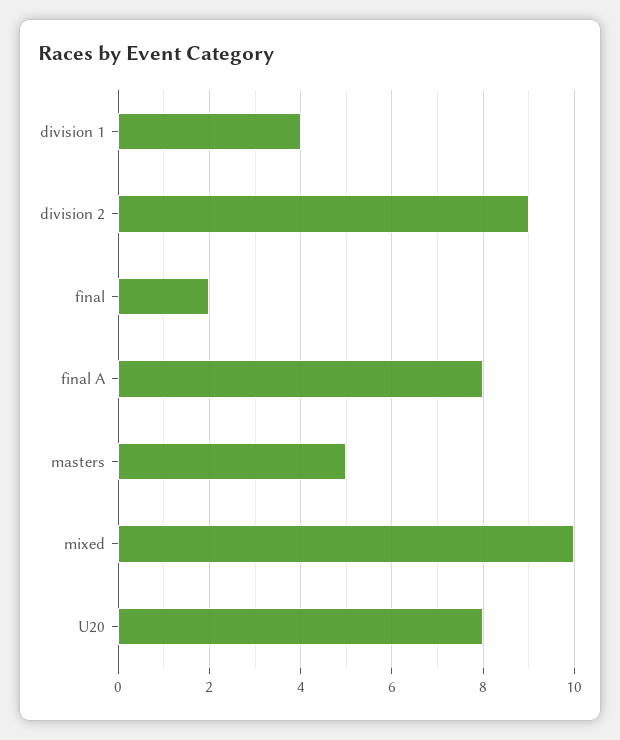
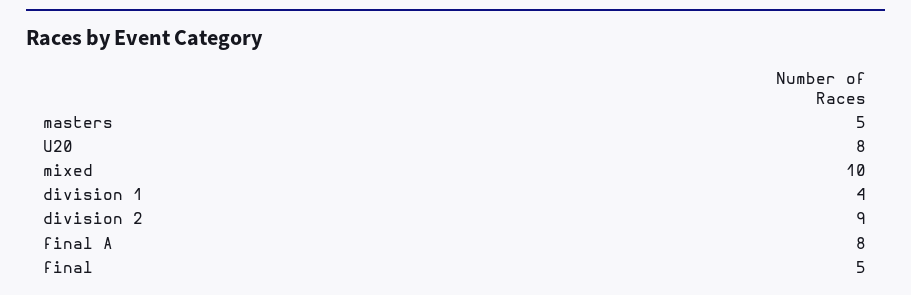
  {
    "division 1": 4,
    "division 2": 9,
-   "final": 2,
+   "final": 5,
    "final A": 8,
    "masters": 5,
    "mixed": 10,
    "U20": 8
  }

